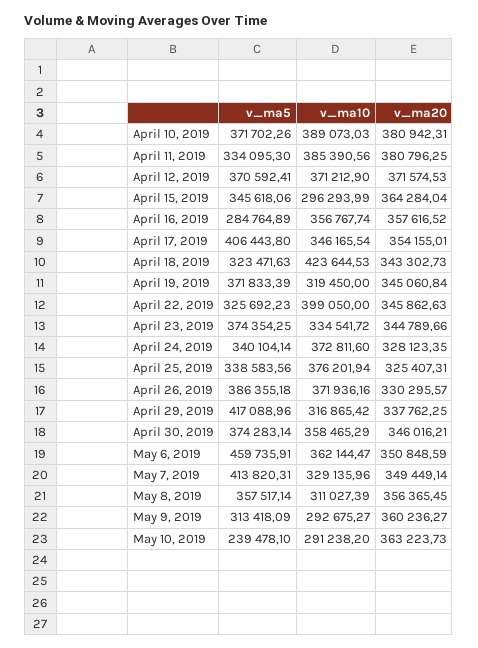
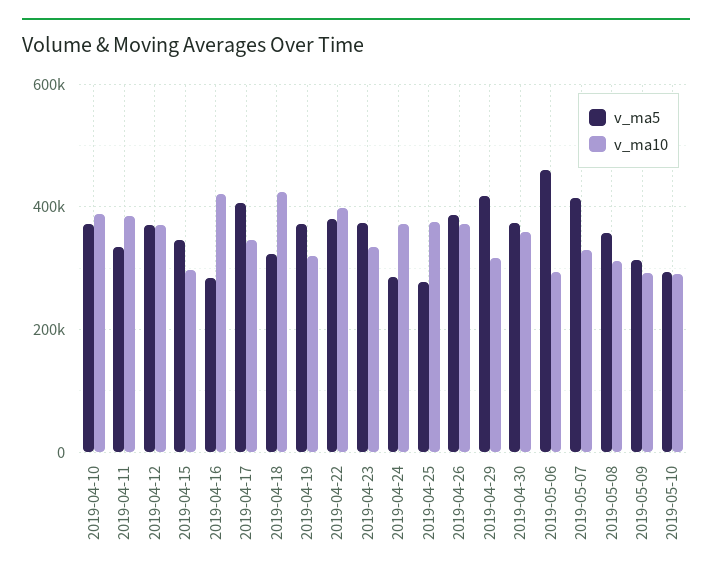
  {
    "v_ma5": {
      "April 10, 2019": 371702.26,
      "April 11, 2019": 334095.3,
      "April 12, 2019": 370592.41,
      "April 15, 2019": 345618.06,
      "April 16, 2019": 284764.89,
      "April 17, 2019": 406443.8,
      "April 18, 2019": 323471.63,
      "April 19, 2019": 371833.39,
-     "April 22, 2019": 325692.23,
+     "April 22, 2019": 380000,
      "April 23, 2019": 374354.25,
-     "April 24, 2019": 340104.14,
+     "April 24, 2019": 280000,
-     "April 25, 2019": 338583.56,
+     "April 25, 2019": 280000,
      "April 26, 2019": 386355.18,
      "April 29, 2019": 417088.96,
      "April 30, 2019": 374283.14,
      "May 6, 2019": 459735.91,
      "May 7, 2019": 413820.31,
      "May 8, 2019": 357517.14,
      "May 9, 2019": 313418.09,
-     "May 10, 2019": 239478.1
+     "May 10, 2019": 300000
    },
    "v_ma10": {
      "April 10, 2019": 389073.03,
      "April 11, 2019": 385390.56,
      "April 12, 2019": 371212.9,
      "April 15, 2019": 296293.99,
-     "April 16, 2019": 356767.74,
+     "April 16, 2019": 420000,
      "April 17, 2019": 346165.54,
      "April 18, 2019": 423644.53,
      "April 19, 2019": 319450,
      "April 22, 2019": 399050,
      "April 23, 2019": 334541.72,
      "April 24, 2019": 372811.6,
      "April 25, 2019": 376201.94,
      "April 26, 2019": 371936.16,
      "April 29, 2019": 316865.42,
      "April 30, 2019": 358465.29,
-     "May 6, 2019": 362144.47,
+     "May 6, 2019": 300000,
      "May 7, 2019": 329135.96,
      "May 8, 2019": 311027.39,
      "May 9, 2019": 292675.27,
      "May 10, 2019": 291238.2
-   },
+   }
-   "v_ma20": {
-     "April 10, 2019": 380942.31,
-     "April 11, 2019": 380796.25,
-     "April 12, 2019": 371574.53,
-     "April 15, 2019": 364284.04,
-     "April 16, 2019": 357616.52,
-     "April 17, 2019": 354155.01,
-     "April 18, 2019": 343302.73,
-     "April 19, 2019": 345060.84,
-     "April 22, 2019": 345862.63,
-     "April 23, 2019": 344789.66,
-     "April 24, 2019": 328123.35,
-     "April 25, 2019": 325407.31,
-     "April 26, 2019": 330295.57,
-     "April 29, 2019": 337762.25,
-     "April 30, 2019": 346016.21,
-     "May 6, 2019": 350848.59,
-     "May 7, 2019": 349449.14,
-     "May 8, 2019": 356365.45,
-     "May 9, 2019": 360236.27,
-     "May 10, 2019": 363223.73
-   }
  }

